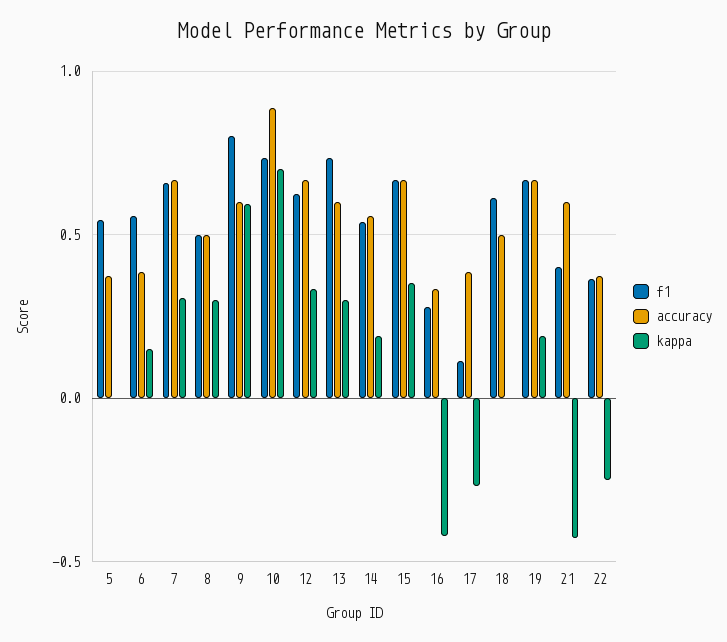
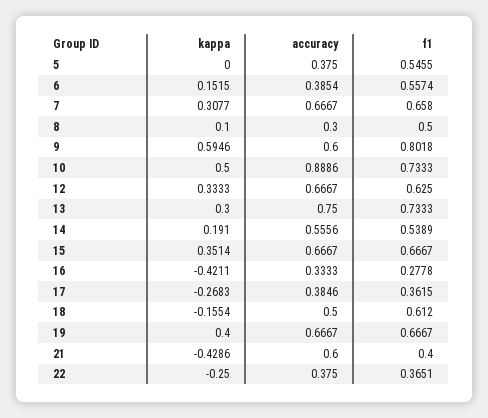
  {
    "f1": {
      "5": 0.5455,
      "6": 0.5574,
      "7": 0.658,
      "8": 0.5,
      "9": 0.8018,
      "10": 0.7333,
      "12": 0.625,
      "13": 0.7333,
      "14": 0.5389,
      "15": 0.6667,
      "16": 0.2778,
-     "17": 0.1,
+     "17": 0.3615,
      "18": 0.612,
      "19": 0.6667,
      "21": 0.4,
      "22": 0.3651
    },
    "accuracy": {
      "5": 0.375,
      "6": 0.3854,
      "7": 0.6667,
-     "8": 0.5,
+     "8": 0.3,
      "9": 0.6,
      "10": 0.8886,
      "12": 0.6667,
-     "13": 0.6,
+     "13": 0.75,
      "14": 0.5556,
      "15": 0.6667,
      "16": 0.3333,
      "17": 0.3846,
      "18": 0.5,
      "19": 0.6667,
      "21": 0.6,
      "22": 0.375
    },
    "kappa": {
      "5": 0,
      "6": 0.1515,
      "7": 0.3077,
-     "8": 0.3,
+     "8": 0.1,
      "9": 0.5946,
-     "10": 0.7,
+     "10": 0.5,
      "12": 0.3333,
      "13": 0.3,
      "14": 0.191,
      "15": 0.3514,
      "16": -0.4211,
      "17": -0.2683,
-     "18": 0,
+     "18": -0.1554,
-     "19": 0.2,
+     "19": 0.4,
      "21": -0.4286,
      "22": -0.25
    }
  }

